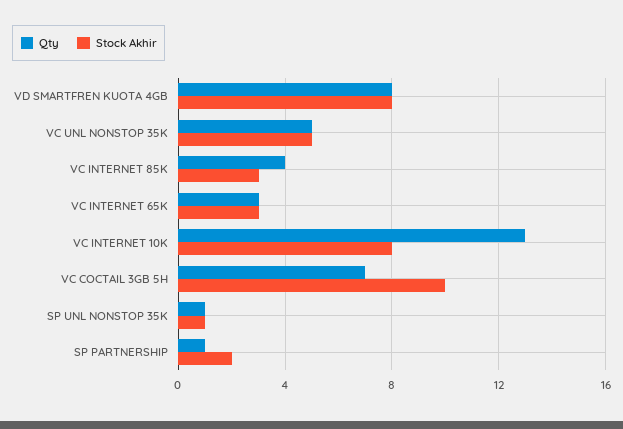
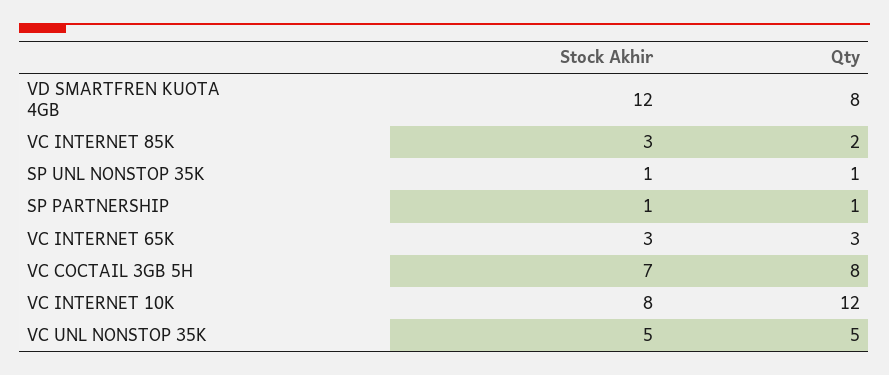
  {
    "Qty": {
      "VD SMARTFREN KUOTA 4GB": 8,
      "VC UNL NONSTOP 35K": 5,
-     "VC INTERNET 85K": 4,
+     "VC INTERNET 85K": 2,
      "VC INTERNET 65K": 3,
-     "VC INTERNET 10K": 13,
+     "VC INTERNET 10K": 12,
-     "VC COCTAIL 3GB 5H": 7,
+     "VC COCTAIL 3GB 5H": 8,
      "SP UNL NONSTOP 35K": 1,
      "SP PARTNERSHIP": 1
    },
    "Stock Akhir": {
-     "VD SMARTFREN KUOTA 4GB": 8,
+     "VD SMARTFREN KUOTA 4GB": 12,
      "VC UNL NONSTOP 35K": 5,
      "VC INTERNET 85K": 3,
      "VC INTERNET 65K": 3,
      "VC INTERNET 10K": 8,
-     "VC COCTAIL 3GB 5H": 10,
+     "VC COCTAIL 3GB 5H": 7,
      "SP UNL NONSTOP 35K": 1,
-     "SP PARTNERSHIP": 2
+     "SP PARTNERSHIP": 1
    }
  }

